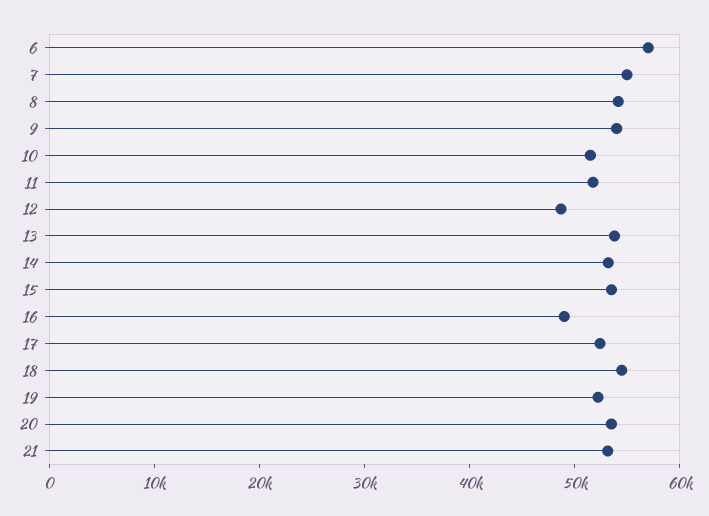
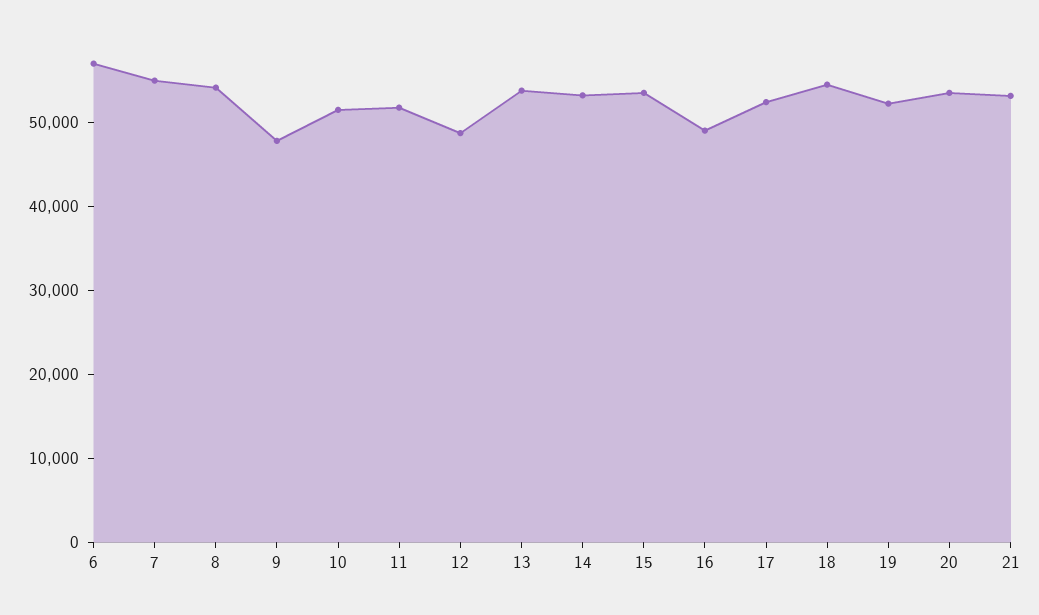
  {
    "6": 58000,
    "7": 54000,
    "8": 54000,
-   "9": 54000,
+   "9": 48000,
    "10": 52000,
    "11": 52000,
    "12": 48000,
    "13": 54000,
    "14": 54000,
    "15": 54000,
    "16": 50000,
    "17": 52000,
    "18": 54000,
    "19": 52000,
    "20": 54000,
    "21": 54000
  }

